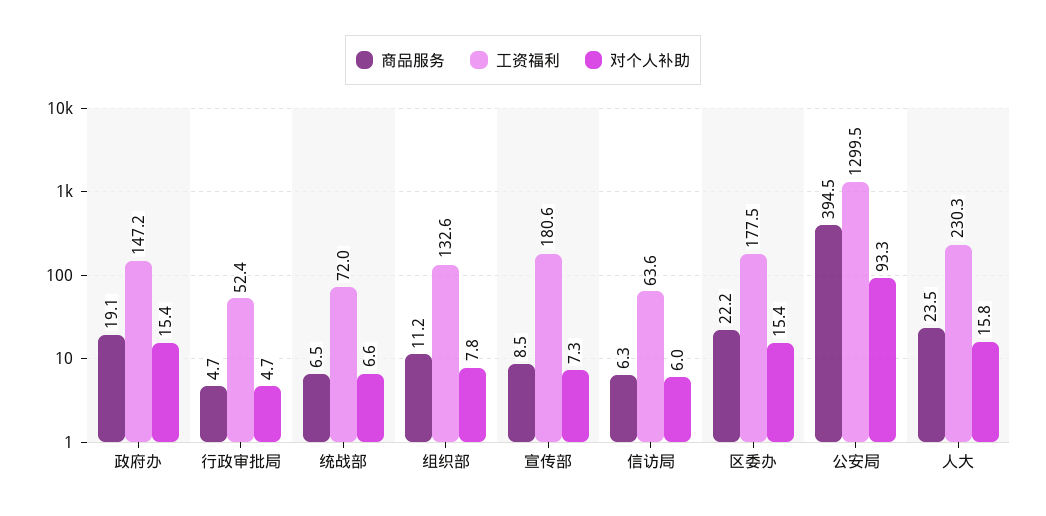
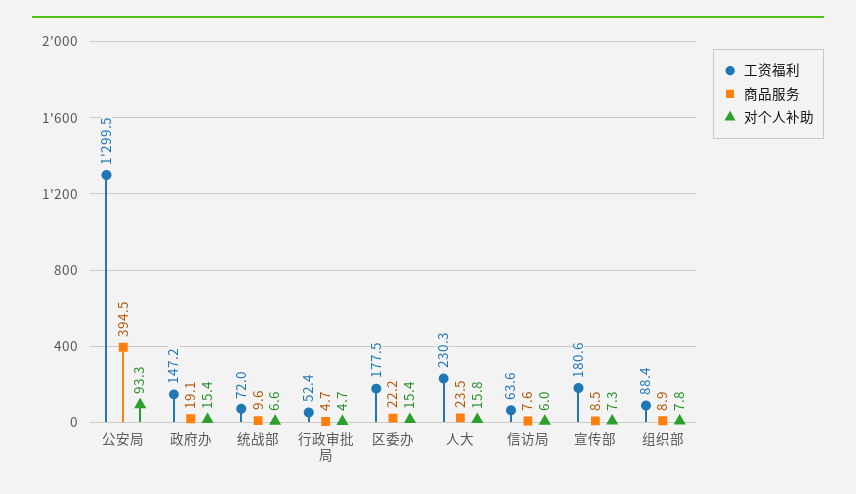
  {
    "商品服务": {
      "政府办": 19.1,
      "行政审批局": 4.7,
-     "统战部": 6.5,
+     "统战部": 9.6,
-     "组织部": 11.2,
+     "组织部": 8.9,
      "宣传部": 8.5,
-     "信访局": 6.3,
+     "信访局": 7.6,
      "区委办": 22.2,
      "公安局": 394.5,
      "人大": 23.5
    },
    "工资福利": {
      "政府办": 147.2,
      "行政审批局": 52.4,
      "统战部": 72,
-     "组织部": 132.6,
+     "组织部": 88.4,
      "宣传部": 180.6,
      "信访局": 63.6,
      "区委办": 177.5,
      "公安局": 1299.5,
      "人大": 230.3
    },
    "对个人补助": {
      "政府办": 15.4,
      "行政审批局": 4.7,
      "统战部": 6.6,
      "组织部": 7.8,
      "宣传部": 7.3,
      "信访局": 6,
      "区委办": 15.4,
      "公安局": 93.3,
      "人大": 15.8
    }
  }

